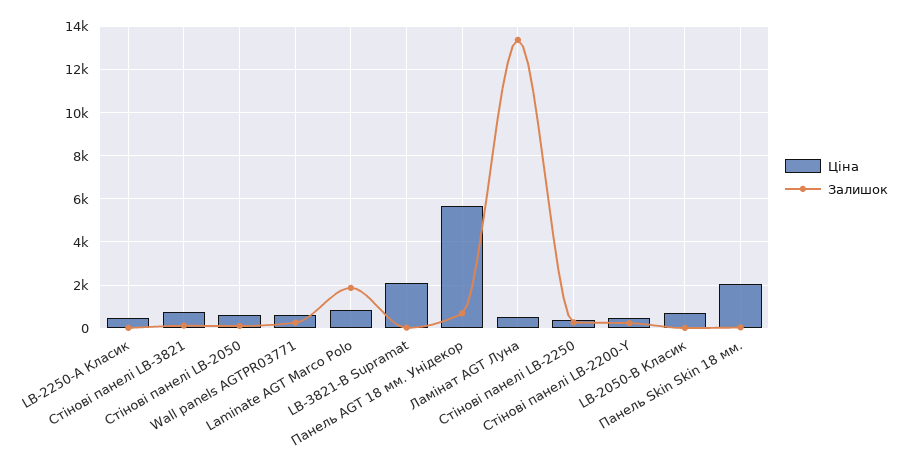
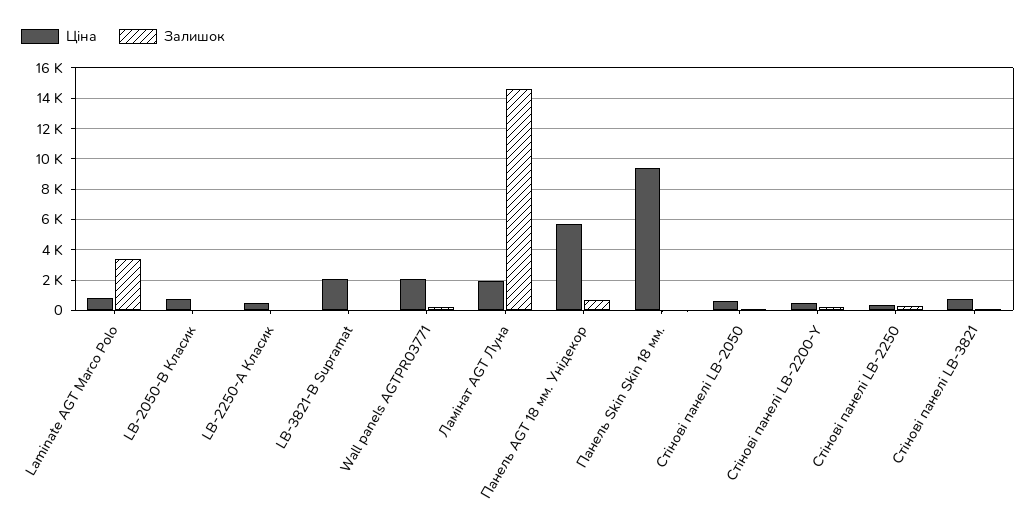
  {
    "Ціна": {
      "LB-2250-А Класик": 500,
      "Стінові панелі LB-3821": 1000,
      "Стінові панелі LB-2050": 500,
-     "Wall panels AGTPR03771": 500,
+     "Wall panels AGTPR03771": 2000,
      "Laminate AGT Marco Polo": 1000,
      "LB-3821-В Supramat": 2000,
      "Панель AGT 18 мм. Унідекор": 5500,
-     "Ламінат AGT Луна": 500,
+     "Ламінат AGT Луна": 2000,
      "Стінові панелі LB-2250": 500,
      "Стінові панелі LB-2200-Y": 500,
      "LB-2050-В Класик": 500,
-     "Панель Skin Skin 18 мм.": 2000
+     "Панель Skin Skin 18 мм.": 9500
    },
    "Залишок": {
      "LB-2250-А Класик": 0,
      "Стінові панелі LB-3821": 0,
      "Стінові панелі LB-2050": 0,
      "Wall panels AGTPR03771": 500,
-     "Laminate AGT Marco Polo": 2000,
+     "Laminate AGT Marco Polo": 3500,
      "LB-3821-В Supramat": 0,
      "Панель AGT 18 мм. Унідекор": 500,
-     "Ламінат AGT Луна": 13500,
+     "Ламінат AGT Луна": 14500,
      "Стінові панелі LB-2250": 500,
      "Стінові панелі LB-2200-Y": 0,
      "LB-2050-В Класик": 0,
      "Панель Skin Skin 18 мм.": 0
    }
  }

